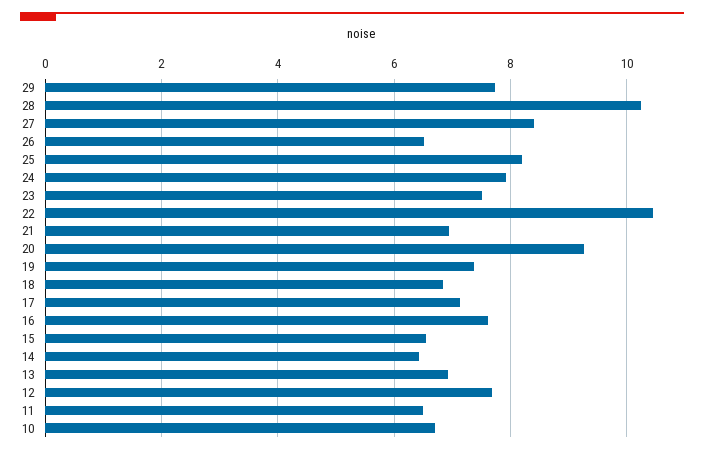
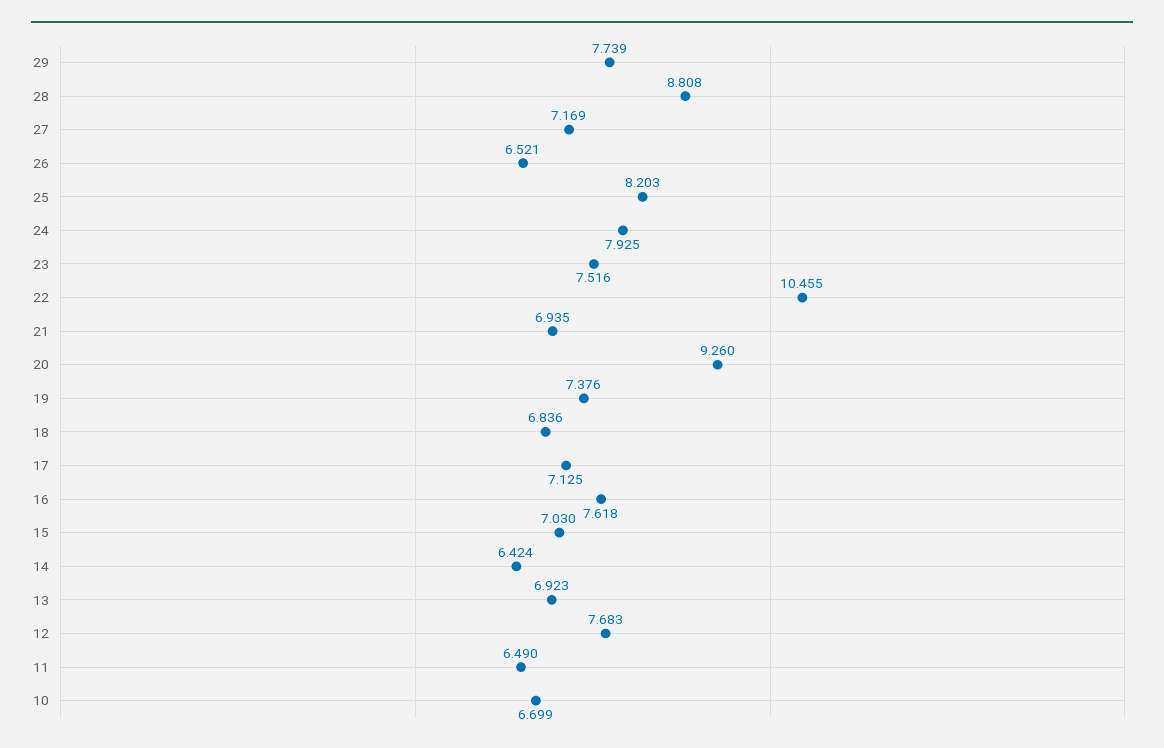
  {
    "29": 7.739,
-   "28": 10.2,
+   "28": 8.808,
-   "27": 8.4,
+   "27": 7.169,
    "26": 6.521,
    "25": 8.203,
    "24": 7.925,
    "23": 7.516,
    "22": 10.455,
    "21": 6.935,
    "20": 9.26,
    "19": 7.376,
    "18": 6.836,
    "17": 7.125,
    "16": 7.618,
-   "15": 6.6,
+   "15": 7.03,
    "14": 6.424,
    "13": 6.923,
    "12": 7.683,
    "11": 6.49,
    "10": 6.699
  }

